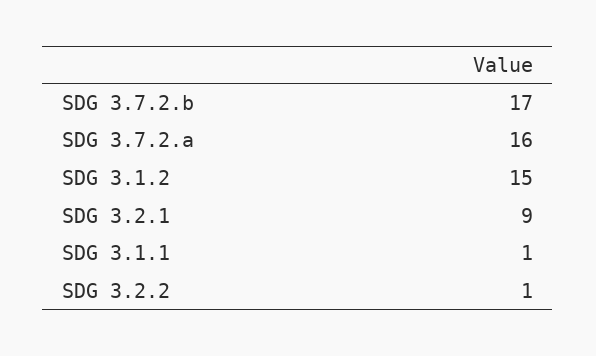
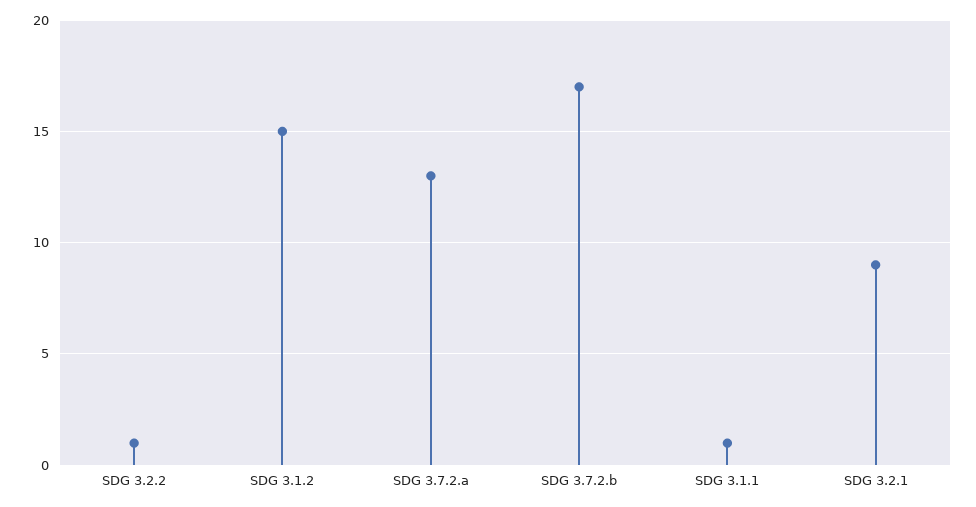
  {
    "SDG 3.7.2.b": 17,
-   "SDG 3.7.2.a": 16,
+   "SDG 3.7.2.a": 13,
    "SDG 3.1.2": 15,
    "SDG 3.2.1": 9,
    "SDG 3.1.1": 1,
    "SDG 3.2.2": 1
  }

